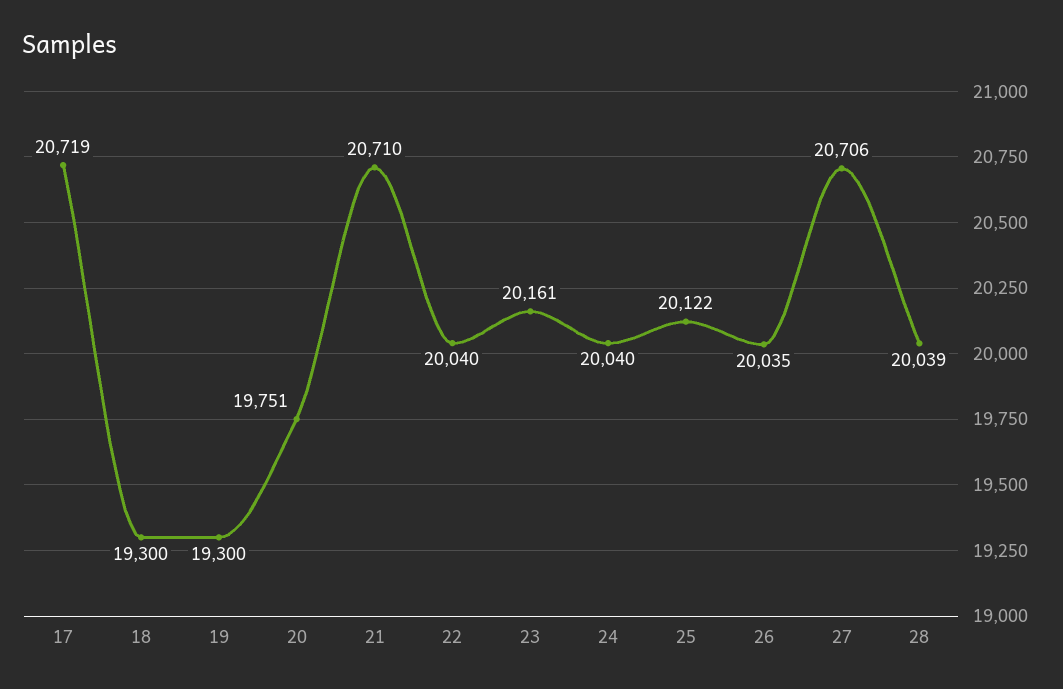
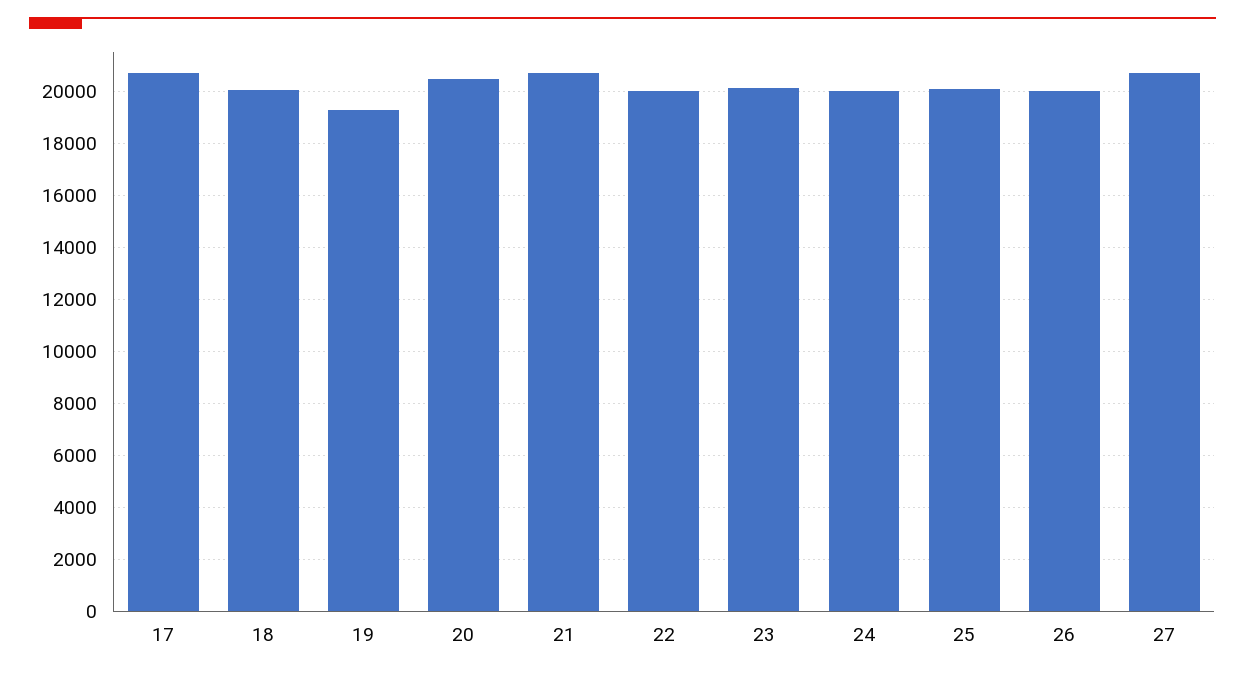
  {
    "17": 20719,
-   "18": 19300,
+   "18": 20000,
    "19": 19300,
-   "20": 19751,
+   "20": 20500,
    "21": 20710,
    "22": 20040,
    "23": 20161,
    "24": 20040,
    "25": 20122,
    "26": 20035,
-   "27": 20706,
+   "27": 20706
-   "28": 20039
  }

